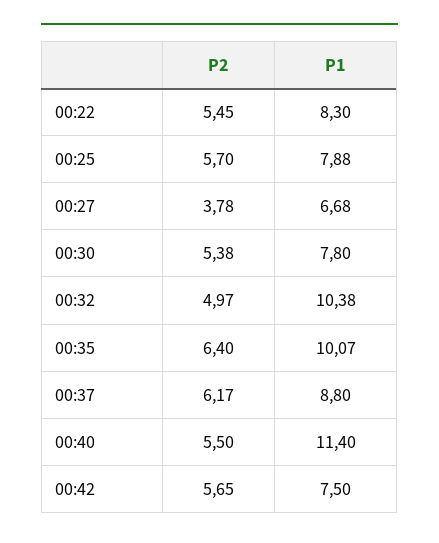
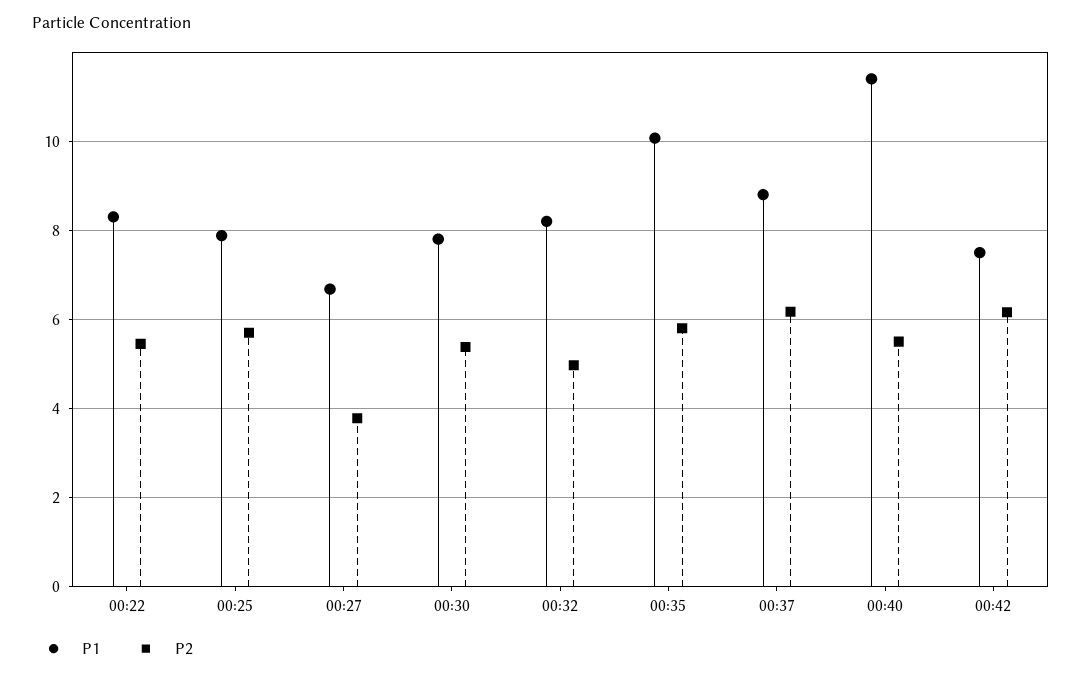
  {
    "P2": {
      "00:22": 5.45,
      "00:25": 5.7,
      "00:27": 3.78,
      "00:30": 5.38,
      "00:32": 4.97,
-     "00:35": 6.4,
+     "00:35": 5.8,
      "00:37": 6.17,
      "00:40": 5.5,
-     "00:42": 5.65
+     "00:42": 6.2
    },
    "P1": {
      "00:22": 8.3,
      "00:25": 7.88,
      "00:27": 6.68,
      "00:30": 7.8,
-     "00:32": 10.38,
+     "00:32": 8.2,
      "00:35": 10.07,
      "00:37": 8.8,
      "00:40": 11.4,
      "00:42": 7.5
    }
  }

